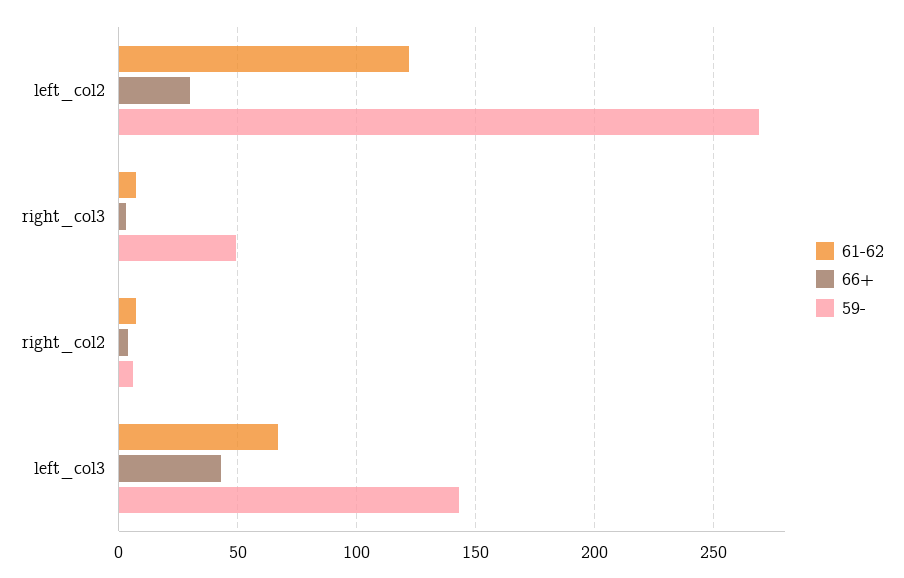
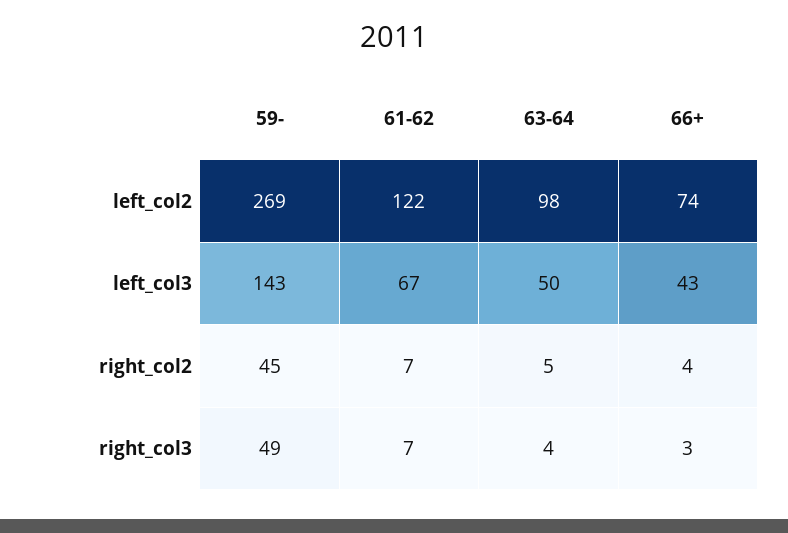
  {
    "61-62": {
      "left_col2": 122,
      "right_col3": 7,
      "right_col2": 7,
      "left_col3": 67
    },
    "66+": {
-     "left_col2": 30,
+     "left_col2": 74,
      "right_col3": 3,
      "right_col2": 4,
      "left_col3": 43
    },
    "59-": {
      "left_col2": 269,
      "right_col3": 49,
-     "right_col2": 5,
+     "right_col2": 45,
      "left_col3": 143
-   }
+   },
+   "63-64": {
+     "left_col2": 98,
+     "left_col3": 50,
+     "right_col2": 5,
+     "right_col3": 4
+   }
  }

